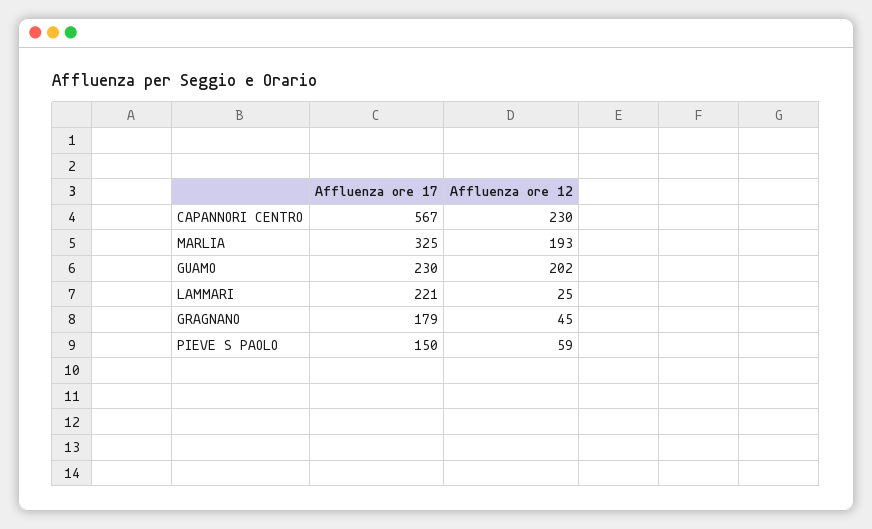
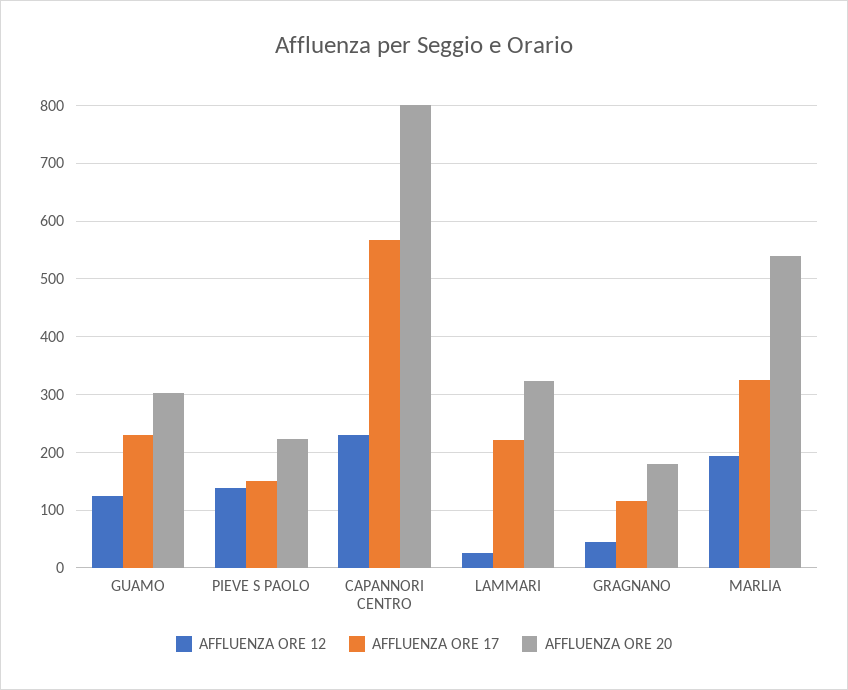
  {
    "Affluenza ore 17": {
      "CAPANNORI CENTRO": 567,
      "MARLIA": 325,
      "GUAMO": 230,
      "LAMMARI": 221,
-     "GRAGNANO": 179,
+     "GRAGNANO": 120,
      "PIEVE S PAOLO": 150
    },
    "Affluenza ore 12": {
      "CAPANNORI CENTRO": 230,
      "MARLIA": 193,
-     "GUAMO": 202,
+     "GUAMO": 120,
      "LAMMARI": 25,
      "GRAGNANO": 45,
-     "PIEVE S PAOLO": 59
+     "PIEVE S PAOLO": 140
-   }
+   },
+   "AFFLUENZA ORE 20": {
+     "GUAMO": 300,
+     "PIEVE S PAOLO": 220,
+     "CAPANNORI CENTRO": 800,
+     "LAMMARI": 320,
+     "GRAGNANO": 180,
+     "MARLIA": 540
+   }
  }

